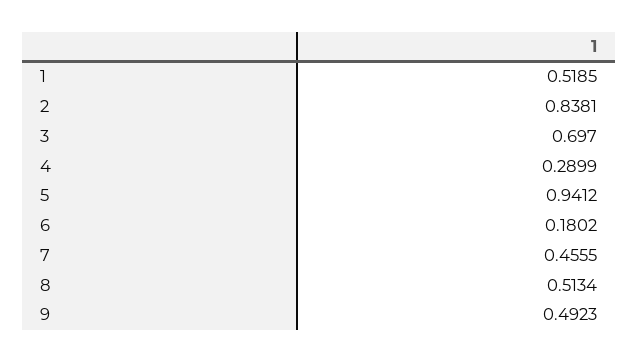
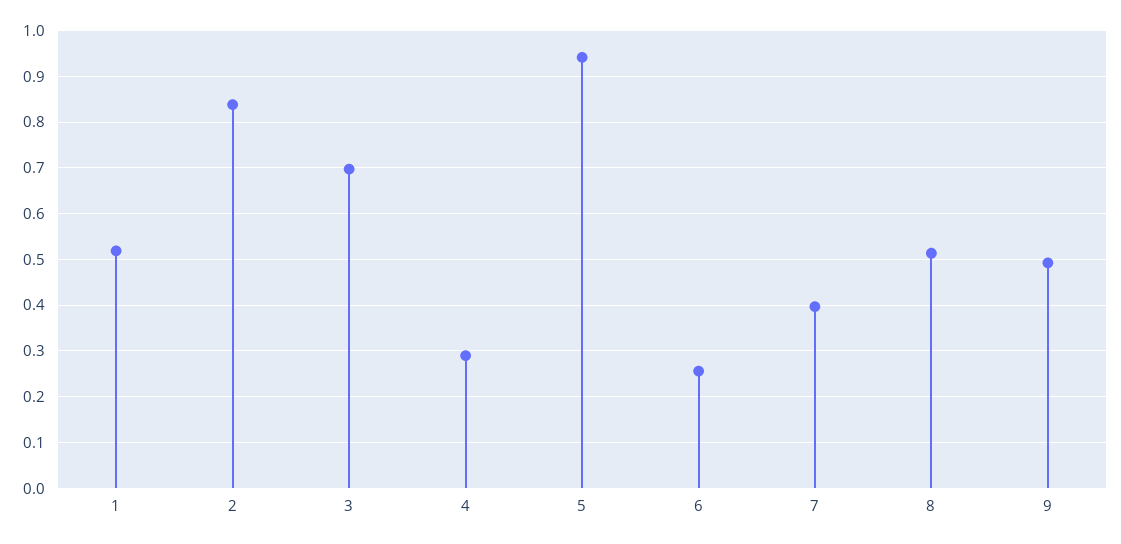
  {
    "1": 0.5185,
    "2": 0.8381,
    "3": 0.697,
    "4": 0.2899,
    "5": 0.9412,
-   "6": 0.1802,
+   "6": 0.26,
-   "7": 0.4555,
+   "7": 0.4,
    "8": 0.5134,
    "9": 0.4923
  }

